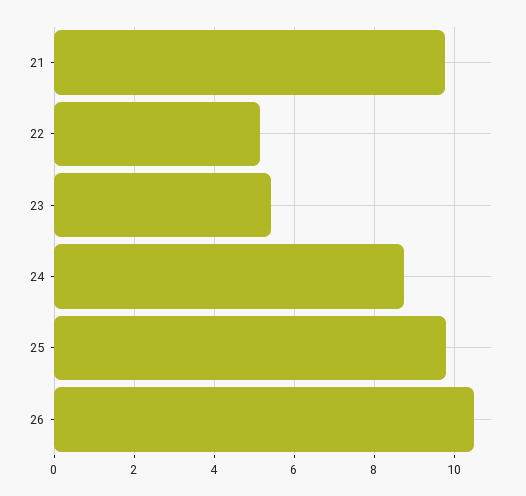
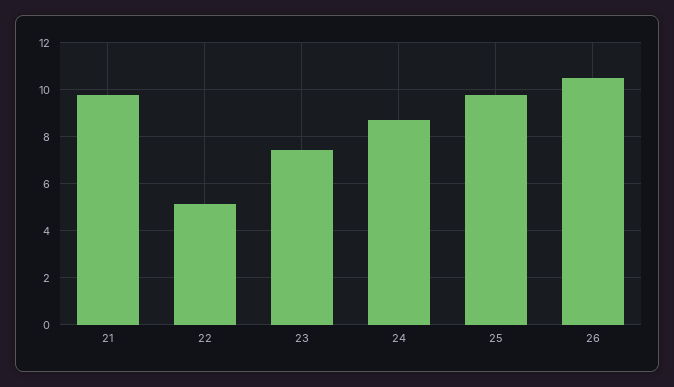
  {
    "21": 9.8,
    "22": 5.2,
-   "23": 5.4,
+   "23": 7.5,
    "24": 8.8,
    "25": 9.8,
    "26": 10.6
  }

